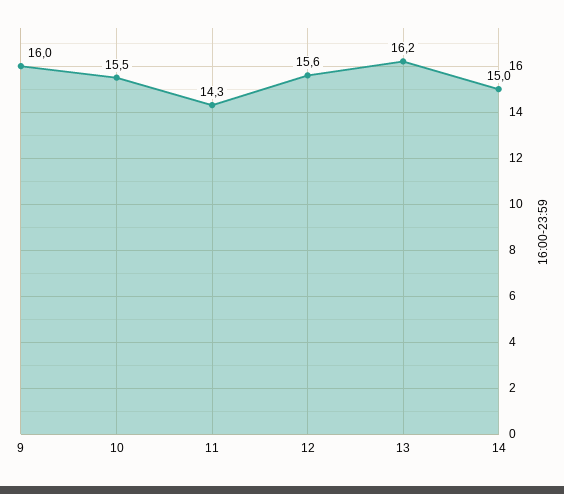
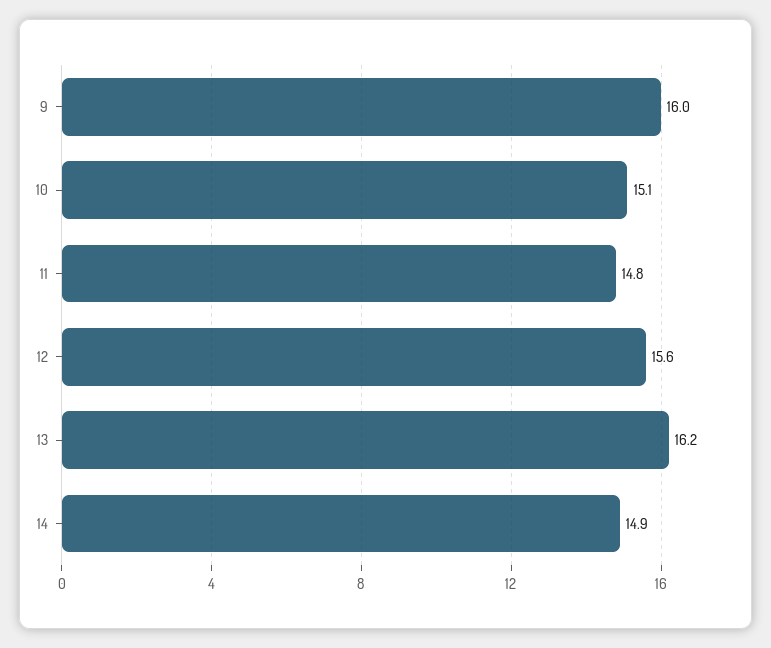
  {
    "9": 16,
-   "10": 15.5,
+   "10": 15.1,
-   "11": 14.3,
+   "11": 14.8,
    "12": 15.6,
    "13": 16.2,
-   "14": 15
+   "14": 14.9
  }

